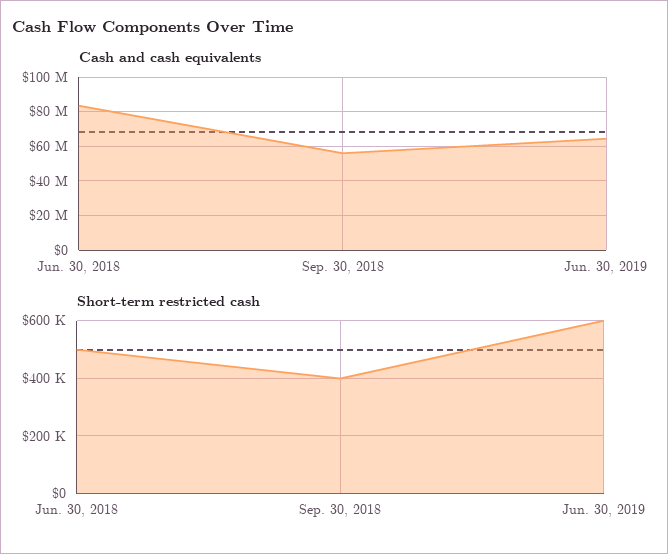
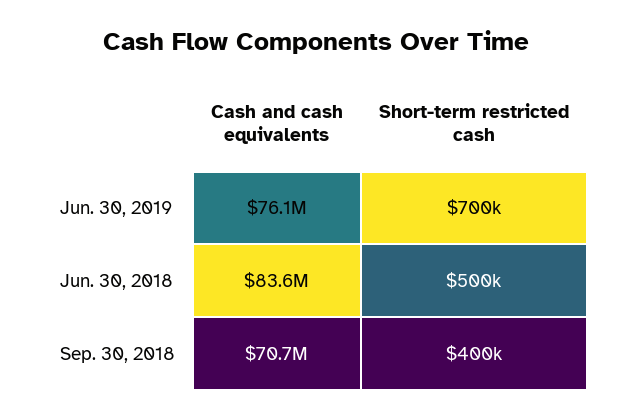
  {
    "Cash and cash equivalents": {
      "Jun. 30, 2018": 83600000,
-     "Sep. 30, 2018": 55000000,
+     "Sep. 30, 2018": 70700000,
-     "Jun. 30, 2019": 65000000
+     "Jun. 30, 2019": 76100000
    },
    "Short-term restricted cash": {
      "Jun. 30, 2018": 500000,
      "Sep. 30, 2018": 400000,
-     "Jun. 30, 2019": 600000
+     "Jun. 30, 2019": 700000
    }
  }

